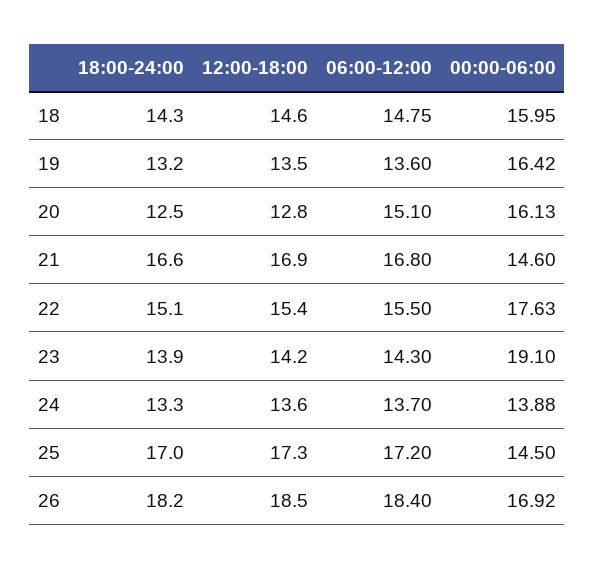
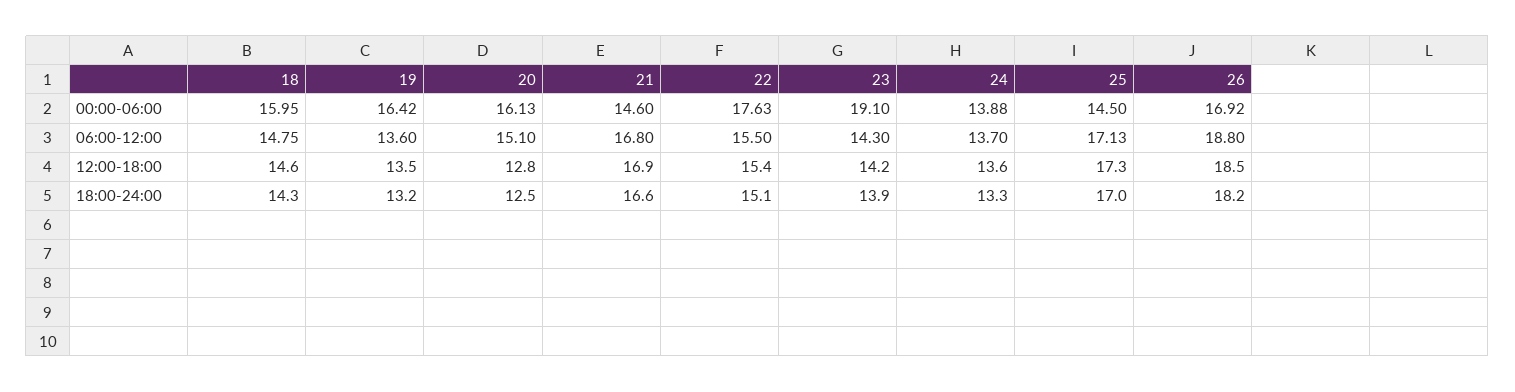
  {
    "18:00-24:00": {
      "18": 14.3,
      "19": 13.2,
      "20": 12.5,
      "21": 16.6,
      "22": 15.1,
      "23": 13.9,
      "24": 13.3,
      "25": 17,
      "26": 18.2
    },
    "12:00-18:00": {
      "18": 14.6,
      "19": 13.5,
      "20": 12.8,
      "21": 16.9,
      "22": 15.4,
      "23": 14.2,
      "24": 13.6,
      "25": 17.3,
      "26": 18.5
    },
    "06:00-12:00": {
      "18": 14.75,
      "19": 13.6,
      "20": 15.1,
      "21": 16.8,
      "22": 15.5,
      "23": 14.3,
      "24": 13.7,
-     "25": 17.2,
+     "25": 17.13,
-     "26": 18.4
+     "26": 18.8
    },
    "00:00-06:00": {
      "18": 15.95,
      "19": 16.42,
      "20": 16.13,
      "21": 14.6,
      "22": 17.63,
      "23": 19.1,
      "24": 13.88,
      "25": 14.5,
      "26": 16.92
    }
  }

